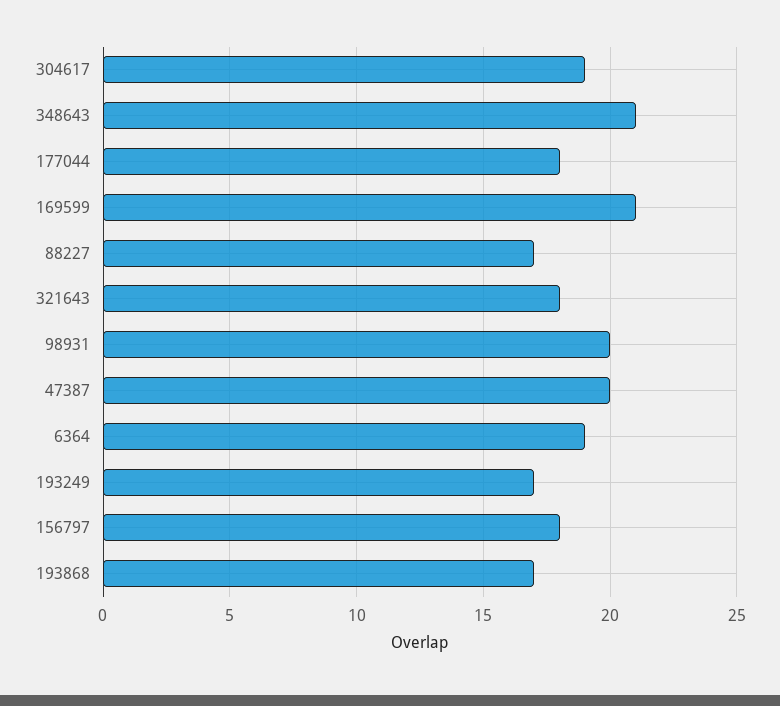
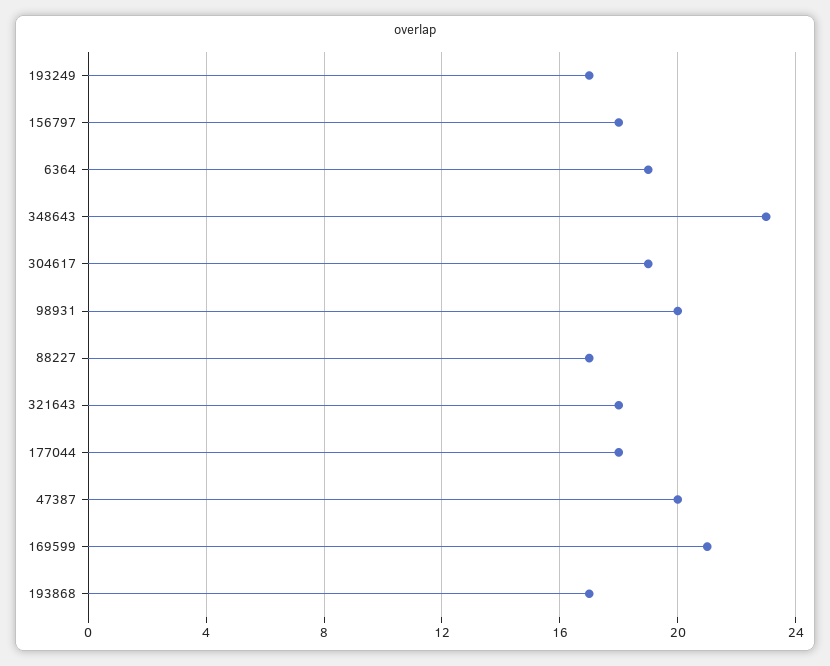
  {
    "304617": 19,
-   "348643": 21,
+   "348643": 23,
    "177044": 18,
    "169599": 21,
    "88227": 17,
    "321643": 18,
    "98931": 20,
    "47387": 20,
    "6364": 19,
    "193249": 17,
    "156797": 18,
    "193868": 17
  }

